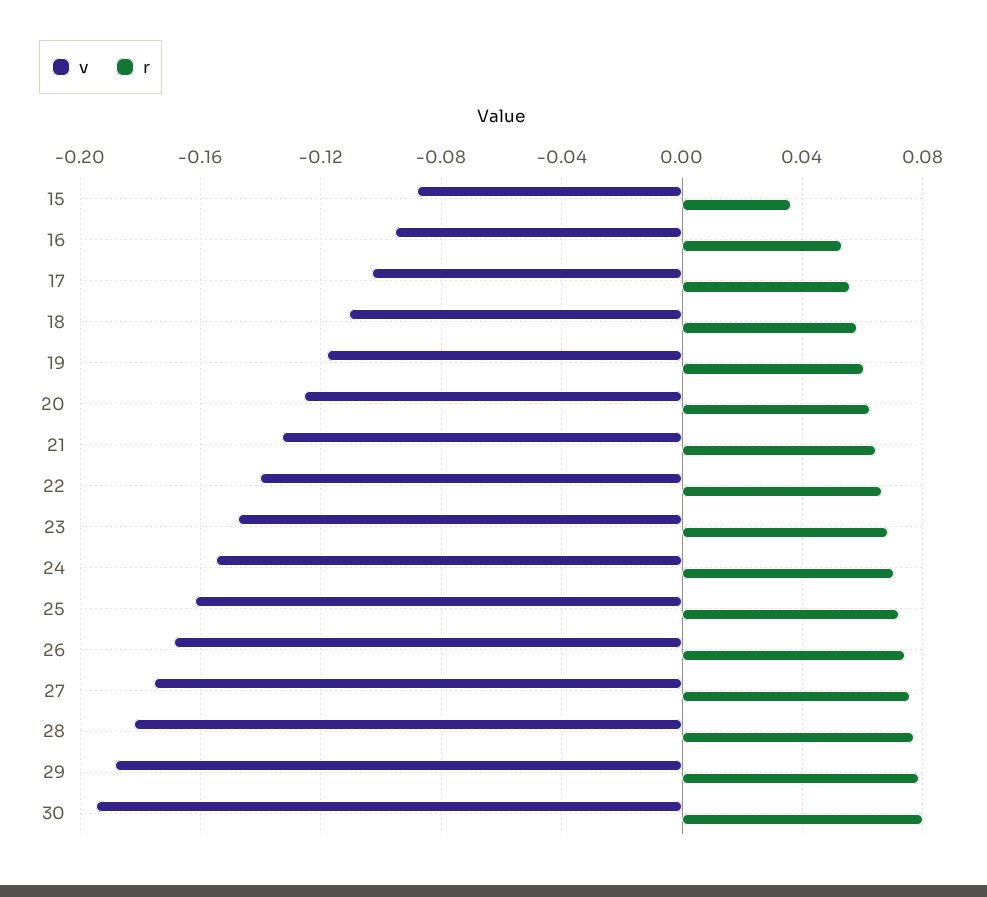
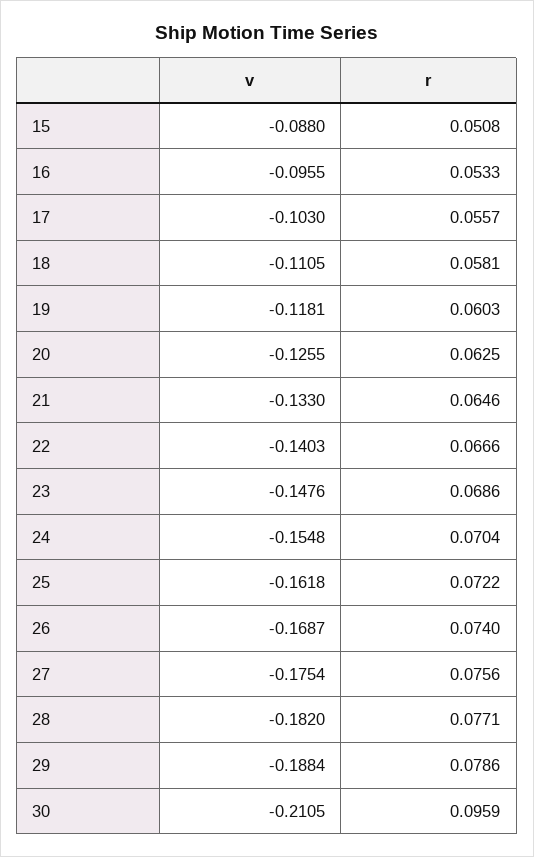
  {
    "v": {
      "15": -0.088,
      "16": -0.0955,
      "17": -0.103,
      "18": -0.1105,
      "19": -0.1181,
      "20": -0.1255,
      "21": -0.133,
      "22": -0.1403,
      "23": -0.1476,
      "24": -0.1548,
      "25": -0.1618,
      "26": -0.1687,
      "27": -0.1754,
      "28": -0.182,
      "29": -0.1884,
-     "30": -0.195
+     "30": -0.2105
    },
    "r": {
-     "15": 0.035,
+     "15": 0.0508,
      "16": 0.0533,
      "17": 0.0557,
      "18": 0.0581,
      "19": 0.0603,
      "20": 0.0625,
      "21": 0.0646,
      "22": 0.0666,
      "23": 0.0686,
      "24": 0.0704,
      "25": 0.0722,
      "26": 0.074,
      "27": 0.0756,
      "28": 0.0771,
      "29": 0.0786,
-     "30": 0.08
+     "30": 0.0959
    }
  }

